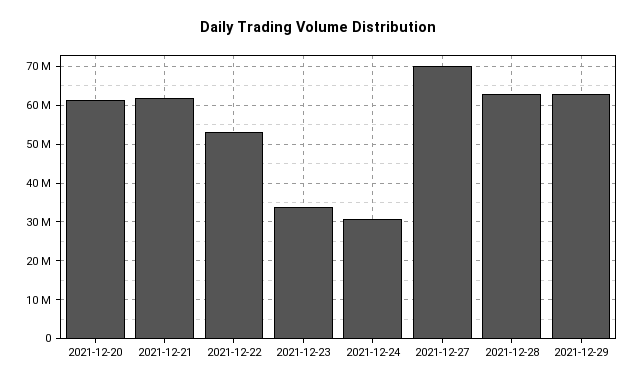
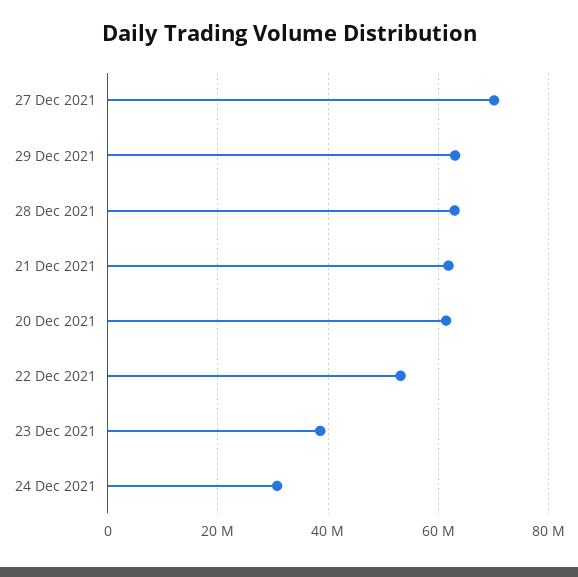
  {
    "2021-12-20": 62000000,
    "2021-12-21": 62000000,
    "2021-12-22": 54000000,
-   "2021-12-23": 34000000,
+   "2021-12-23": 38000000,
    "2021-12-24": 30000000,
    "2021-12-27": 70000000,
    "2021-12-28": 62000000,
    "2021-12-29": 62000000
  }

